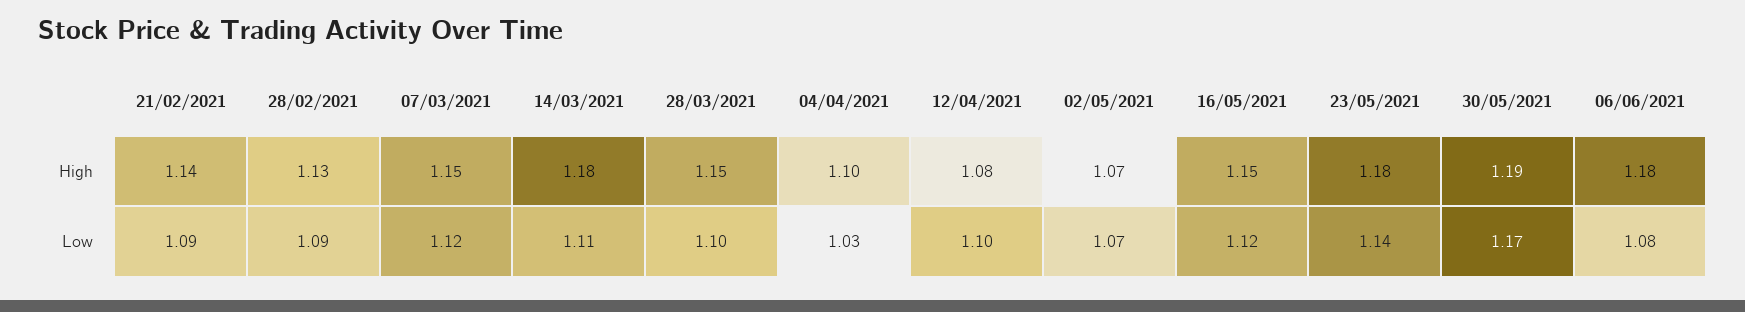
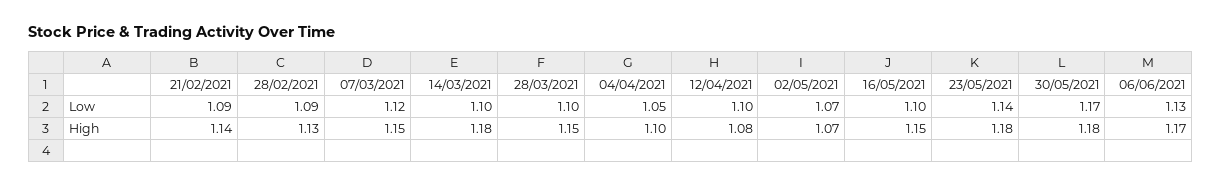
  {
    "21/02/2021": {
      "High": 1.14,
      "Low": 1.09
    },
    "28/02/2021": {
      "High": 1.13,
      "Low": 1.09
    },
    "07/03/2021": {
      "High": 1.15,
      "Low": 1.12
    },
    "14/03/2021": {
      "High": 1.18,
-     "Low": 1.11
+     "Low": 1.1
    },
    "28/03/2021": {
      "High": 1.15,
      "Low": 1.1
    },
    "04/04/2021": {
      "High": 1.1,
-     "Low": 1.03
+     "Low": 1.05
    },
    "12/04/2021": {
      "High": 1.08,
      "Low": 1.1
    },
    "02/05/2021": {
      "High": 1.07,
      "Low": 1.07
    },
    "16/05/2021": {
      "High": 1.15,
-     "Low": 1.12
+     "Low": 1.1
    },
    "23/05/2021": {
      "High": 1.18,
      "Low": 1.14
    },
    "30/05/2021": {
-     "High": 1.19,
+     "High": 1.18,
      "Low": 1.17
    },
    "06/06/2021": {
-     "High": 1.18,
+     "High": 1.17,
-     "Low": 1.08
+     "Low": 1.13
    }
  }

